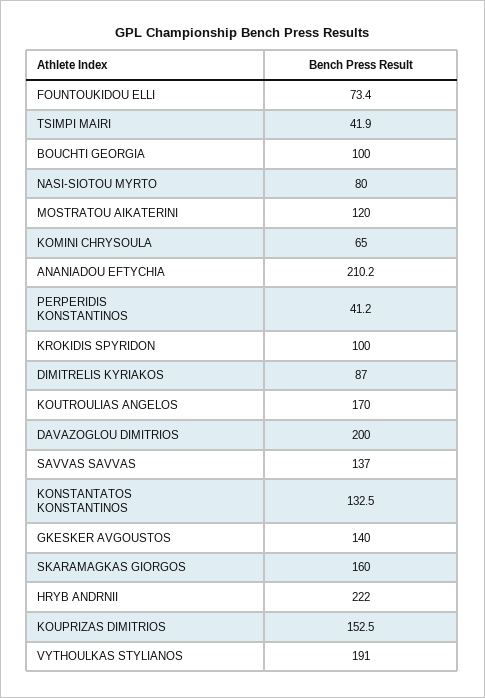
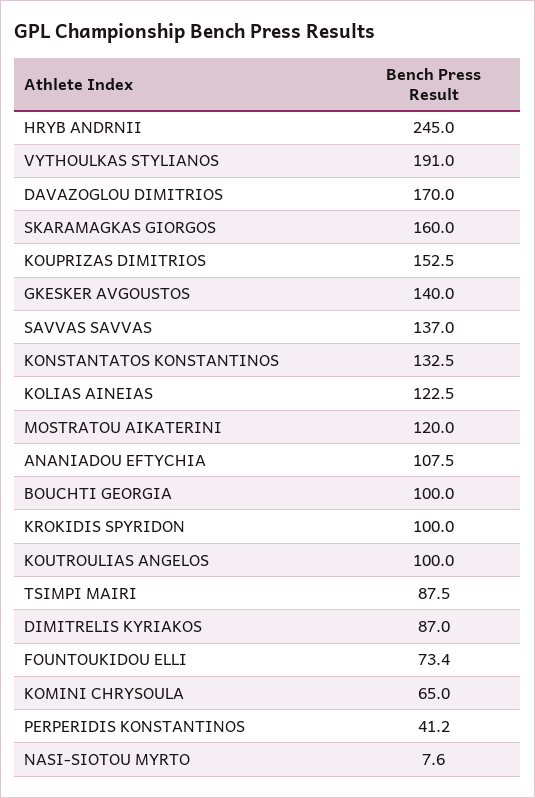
  {
    "FOUNTOUKIDOU ELLI": 73.4,
-   "TSIMPI MAIRI": 41.9,
+   "TSIMPI MAIRI": 87.5,
    "BOUCHTI GEORGIA": 100,
-   "NASI-SIOTOU MYRTO": 80,
+   "NASI-SIOTOU MYRTO": 7.6,
    "MOSTRATOU AIKATERINI": 120,
    "KOMINI CHRYSOULA": 65,
-   "ANANIADOU EFTYCHIA": 210.2,
+   "ANANIADOU EFTYCHIA": 107.5,
    "PERPERIDIS KONSTANTINOS": 41.2,
    "KROKIDIS SPYRIDON": 100,
    "DIMITRELIS KYRIAKOS": 87,
-   "KOUTROULIAS ANGELOS": 170,
+   "KOUTROULIAS ANGELOS": 100,
-   "DAVAZOGLOU DIMITRIOS": 200,
+   "DAVAZOGLOU DIMITRIOS": 170,
    "SAVVAS SAVVAS": 137,
    "KONSTANTATOS KONSTANTINOS": 132.5,
    "GKESKER AVGOUSTOS": 140,
    "SKARAMAGKAS GIORGOS": 160,
-   "HRYB ANDRNII": 222,
+   "HRYB ANDRNII": 245,
    "KOUPRIZAS DIMITRIOS": 152.5,
-   "VYTHOULKAS STYLIANOS": 191
+   "VYTHOULKAS STYLIANOS": 191,
+   "KOLIAS AINEIAS": 122.5
  }

